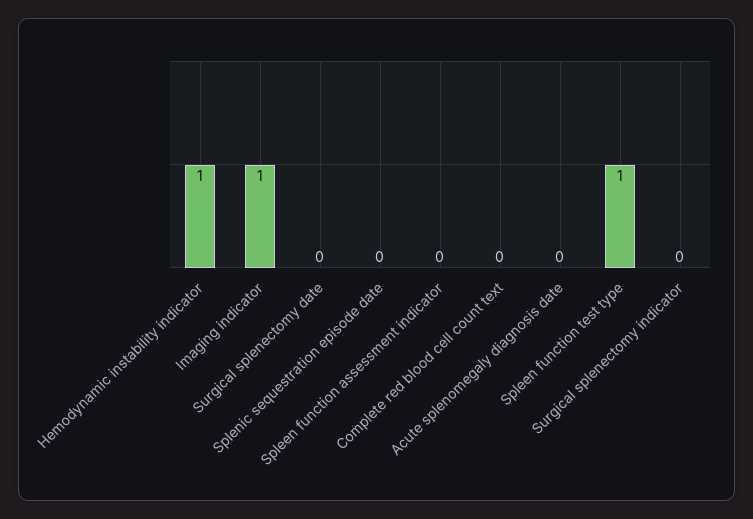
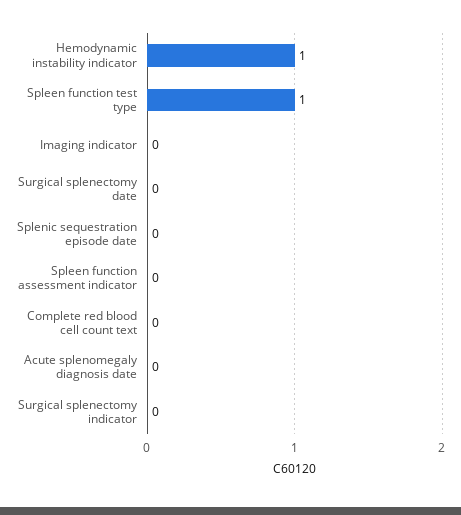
  {
    "Hemodynamic instability indicator": 1,
-   "Imaging indicator": 1,
+   "Imaging indicator": 0,
    "Surgical splenectomy date": 0,
    "Splenic sequestration episode date": 0,
    "Spleen function assessment indicator": 0,
    "Complete red blood cell count text": 0,
    "Acute splenomegaly diagnosis date": 0,
    "Spleen function test type": 1,
    "Surgical splenectomy indicator": 0
  }

